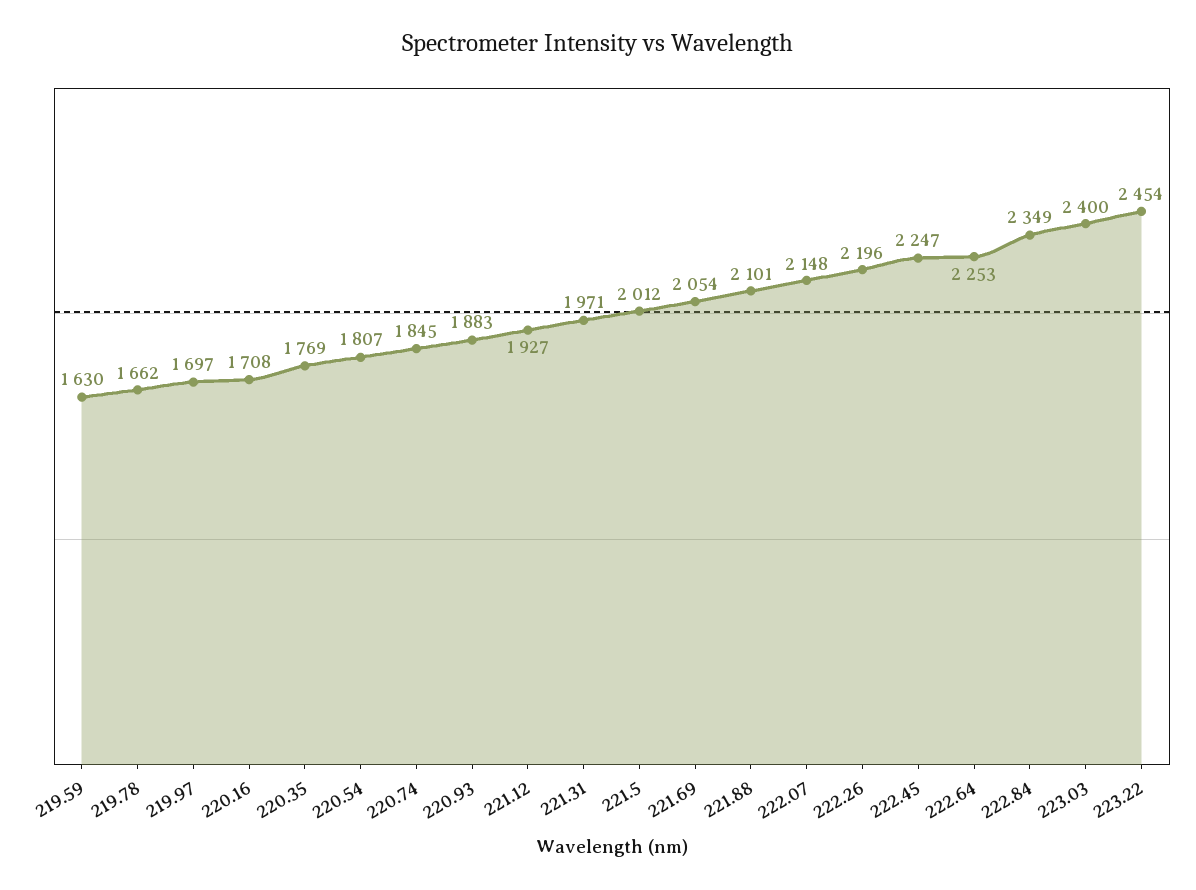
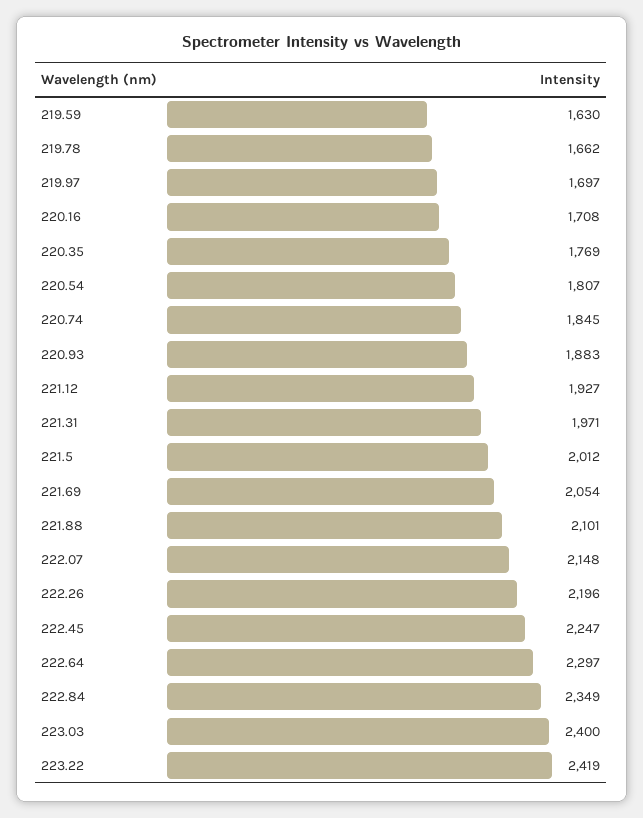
  {
    "219.59": 1630,
    "219.78": 1662,
    "219.97": 1697,
    "220.16": 1708,
    "220.35": 1769,
    "220.54": 1807,
    "220.74": 1845,
    "220.93": 1883,
    "221.12": 1927,
    "221.31": 1971,
    "221.5": 2012,
    "221.69": 2054,
    "221.88": 2101,
    "222.07": 2148,
    "222.26": 2196,
    "222.45": 2247,
-   "222.64": 2253,
+   "222.64": 2297,
    "222.84": 2349,
    "223.03": 2400,
-   "223.22": 2454
+   "223.22": 2419
  }

